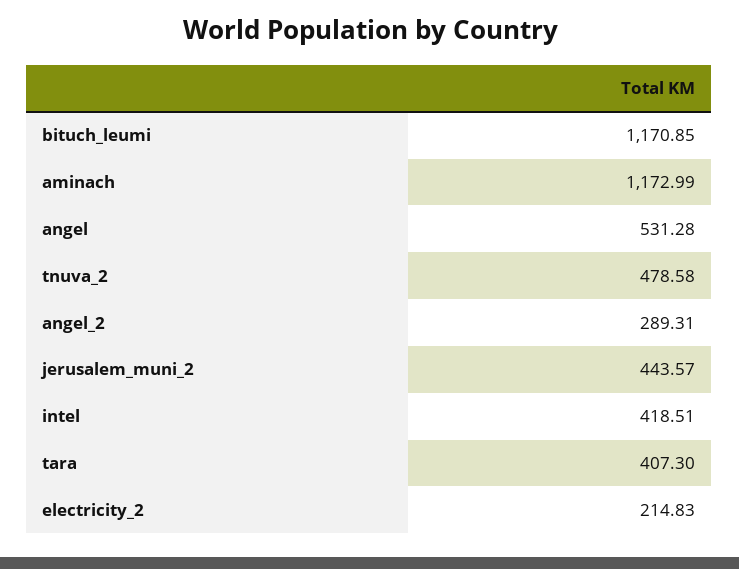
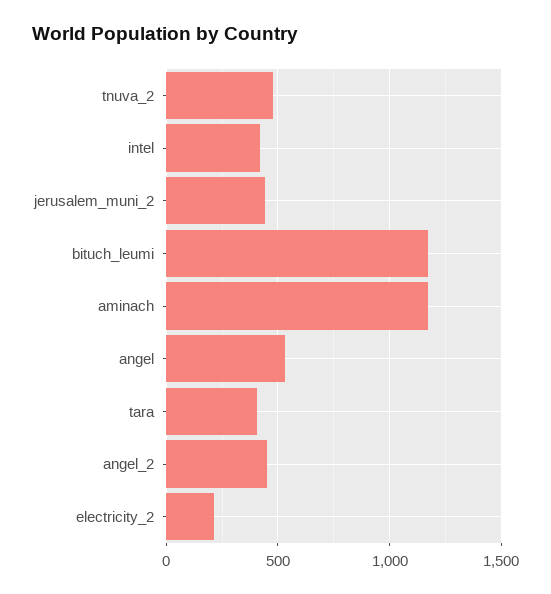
  {
    "bituch_leumi": 1170.85,
    "aminach": 1172.99,
    "angel": 531.28,
    "tnuva_2": 478.58,
-   "angel_2": 289.31,
+   "angel_2": 450,
    "jerusalem_muni_2": 443.57,
    "intel": 418.51,
    "tara": 407.3,
    "electricity_2": 214.83
  }

